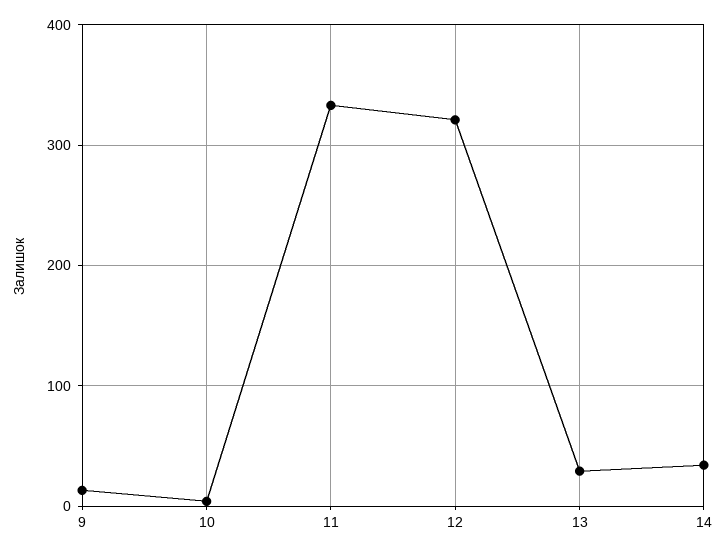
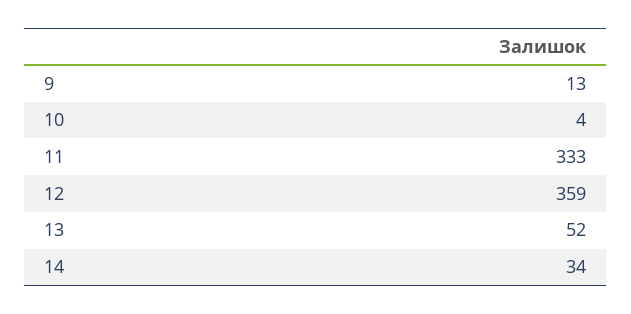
  {
    "9": 13,
    "10": 4,
    "11": 333,
-   "12": 320,
+   "12": 359,
-   "13": 30,
+   "13": 52,
    "14": 34
  }

